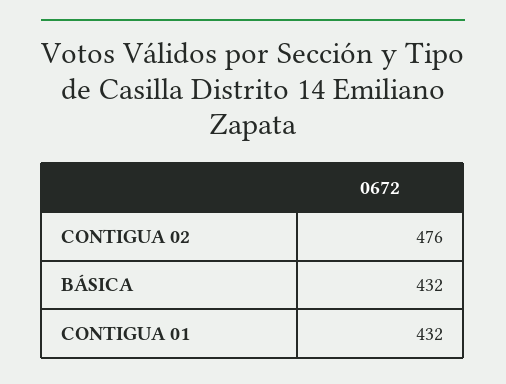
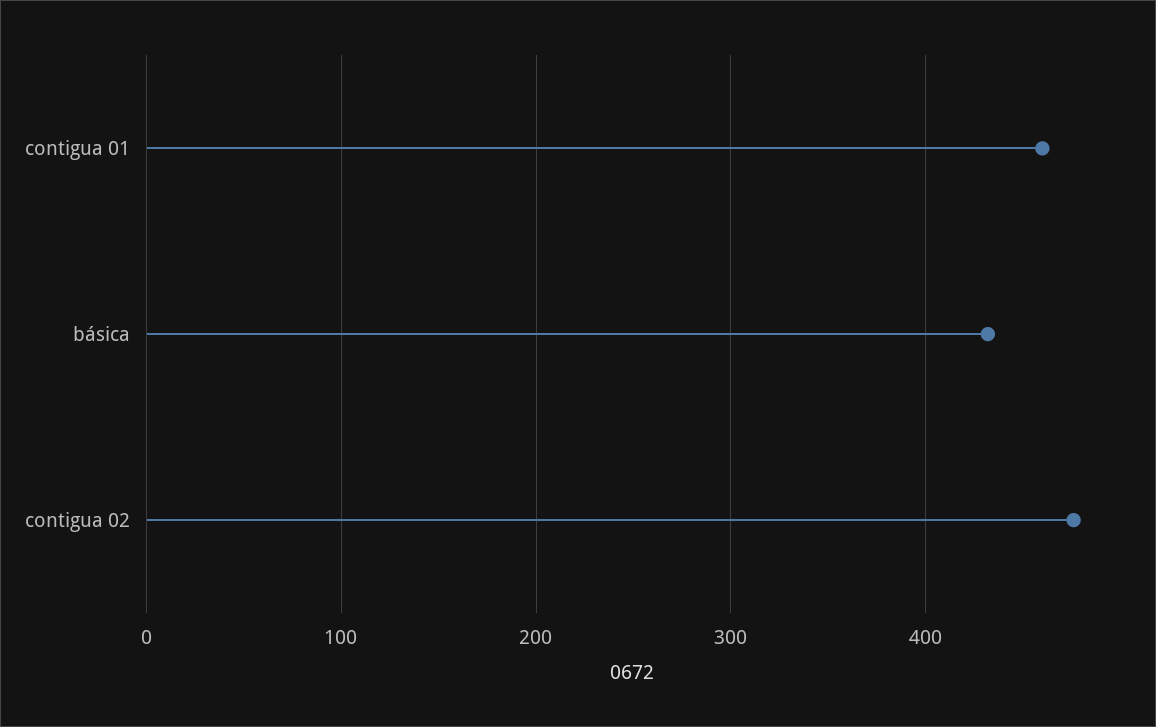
  {
    "CONTIGUA 02": 476,
    "BÁSICA": 432,
-   "CONTIGUA 01": 432
+   "CONTIGUA 01": 460
  }

